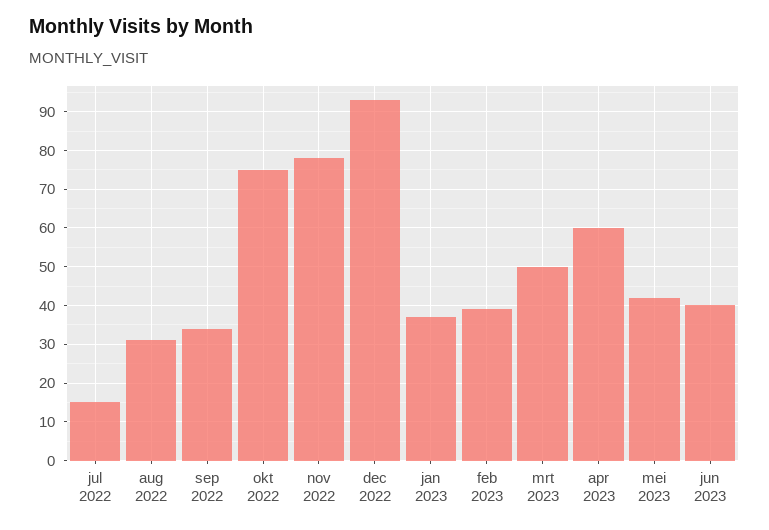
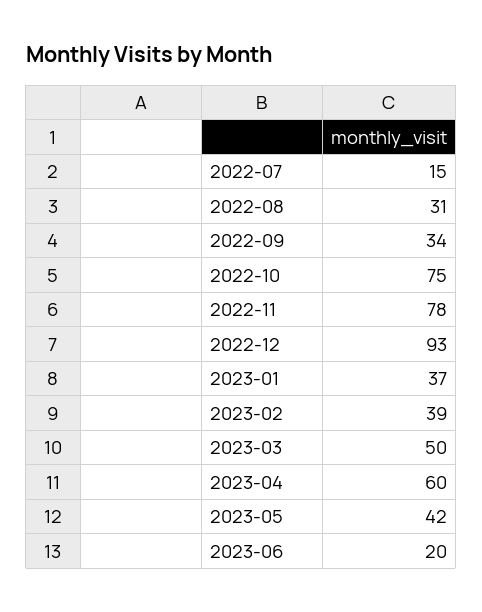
  {
    "jul 2022": 15,
    "aug 2022": 31,
    "sep 2022": 34,
    "okt 2022": 75,
    "nov 2022": 78,
    "dec 2022": 93,
    "jan 2023": 37,
    "feb 2023": 39,
    "mrt 2023": 50,
    "apr 2023": 60,
    "mei 2023": 42,
-   "jun 2023": 40
+   "jun 2023": 20
  }

